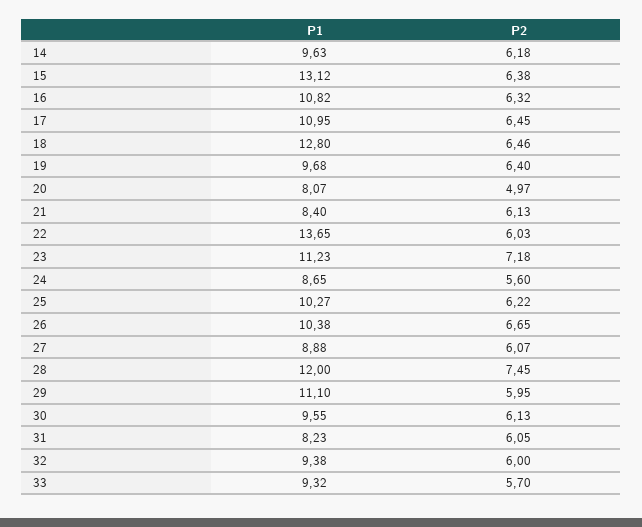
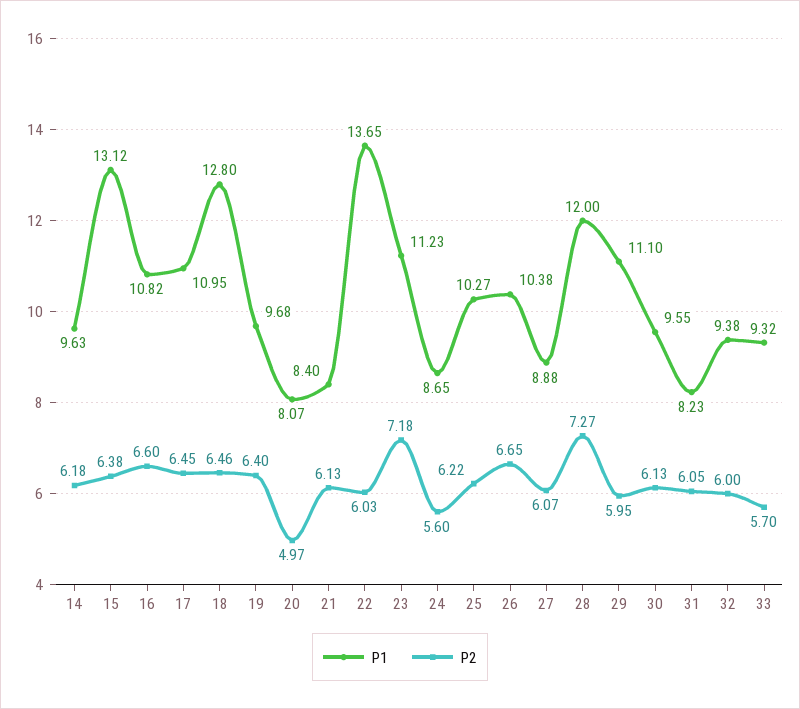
  {
    "P1": {
      "14": 9.63,
      "15": 13.12,
      "16": 10.82,
      "17": 10.95,
      "18": 12.8,
      "19": 9.68,
      "20": 8.07,
      "21": 8.4,
      "22": 13.65,
      "23": 11.23,
      "24": 8.65,
      "25": 10.27,
      "26": 10.38,
      "27": 8.88,
      "28": 12,
      "29": 11.1,
      "30": 9.55,
      "31": 8.23,
      "32": 9.38,
      "33": 9.32
    },
    "P2": {
      "14": 6.18,
      "15": 6.38,
-     "16": 6.32,
+     "16": 6.6,
      "17": 6.45,
      "18": 6.46,
      "19": 6.4,
      "20": 4.97,
      "21": 6.13,
      "22": 6.03,
      "23": 7.18,
      "24": 5.6,
      "25": 6.22,
      "26": 6.65,
      "27": 6.07,
-     "28": 7.45,
+     "28": 7.27,
      "29": 5.95,
      "30": 6.13,
      "31": 6.05,
      "32": 6,
      "33": 5.7
    }
  }

